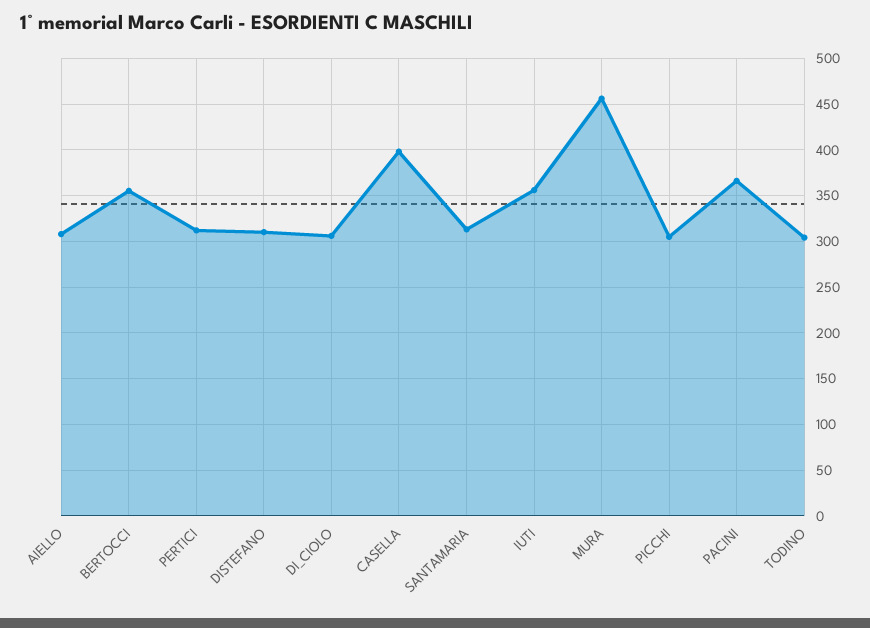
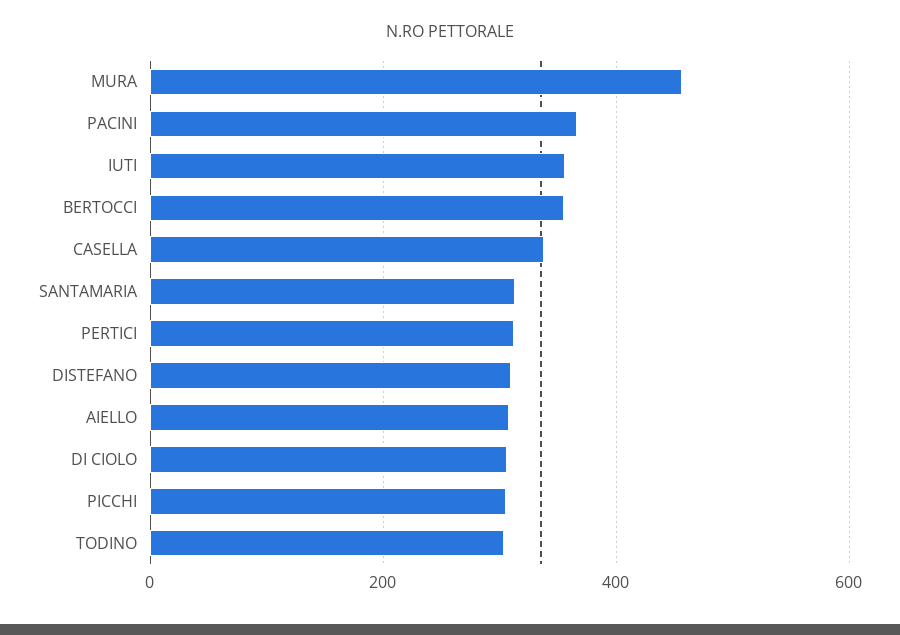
  {
    "AIELLO": 310,
    "BERTOCCI": 360,
    "PERTICI": 310,
    "DISTEFANO": 310,
    "DI_CIOLO": 310,
-   "CASELLA": 400,
+   "CASELLA": 340,
    "SANTAMARIA": 310,
    "IUTI": 360,
    "MURA": 460,
    "PICCHI": 310,
    "PACINI": 370,
    "TODINO": 300
  }

